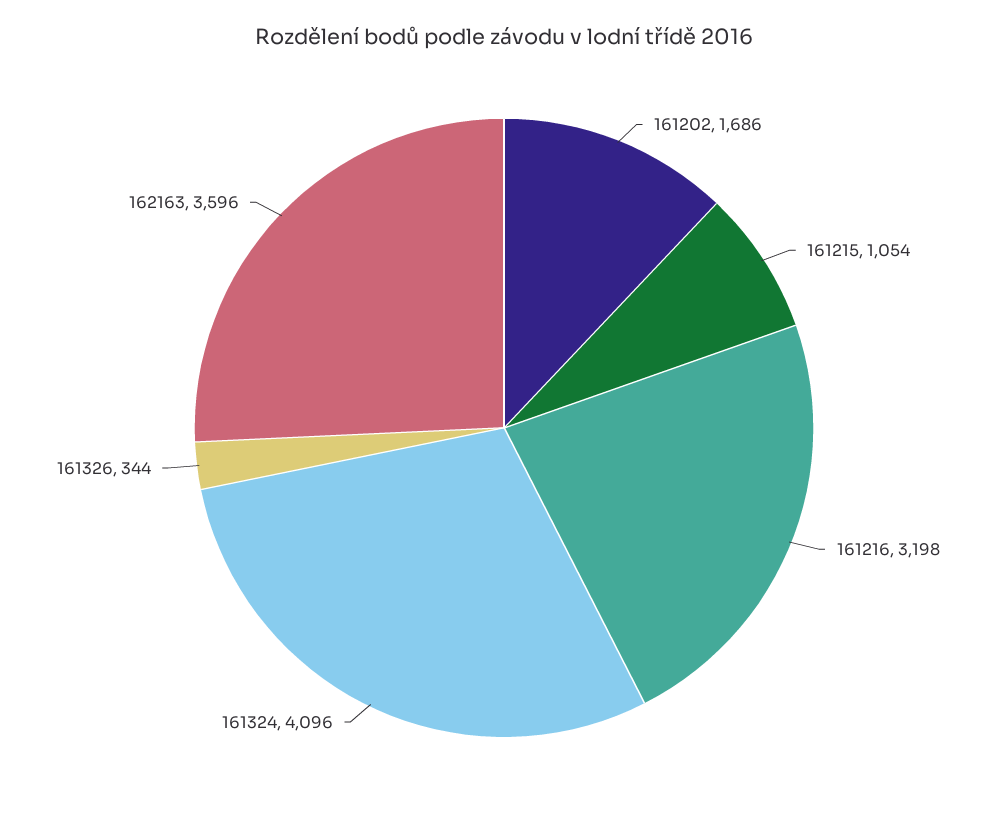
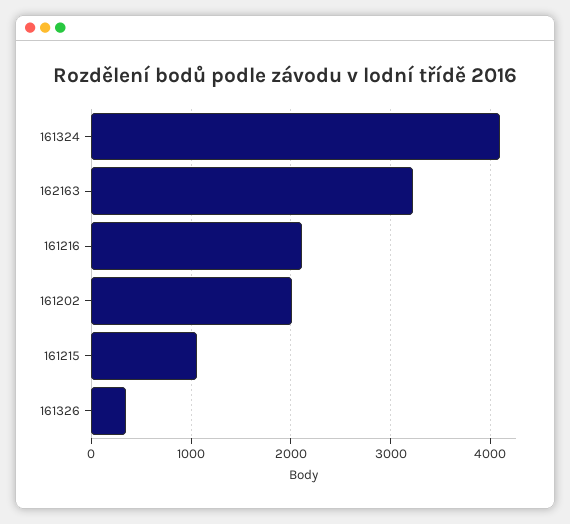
  {
-   "161202": 1686,
+   "161202": 2000,
    "161215": 1054,
-   "161216": 3198,
+   "161216": 2100,
    "161324": 4096,
    "161326": 344,
-   "162163": 3596
+   "162163": 3200
  }

